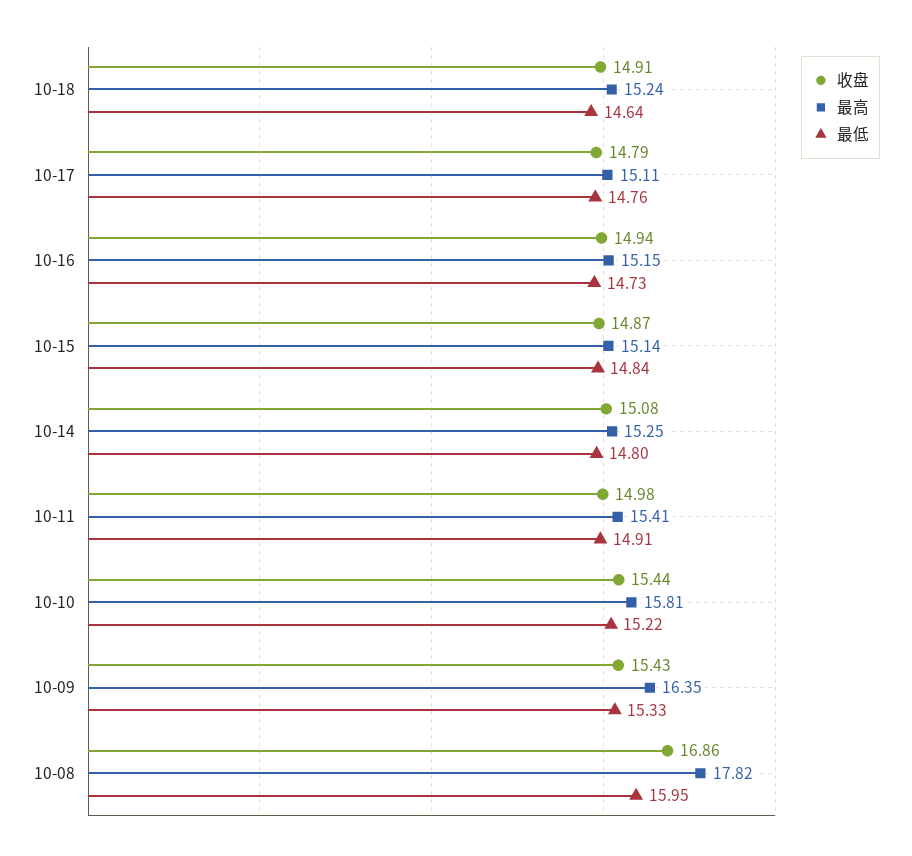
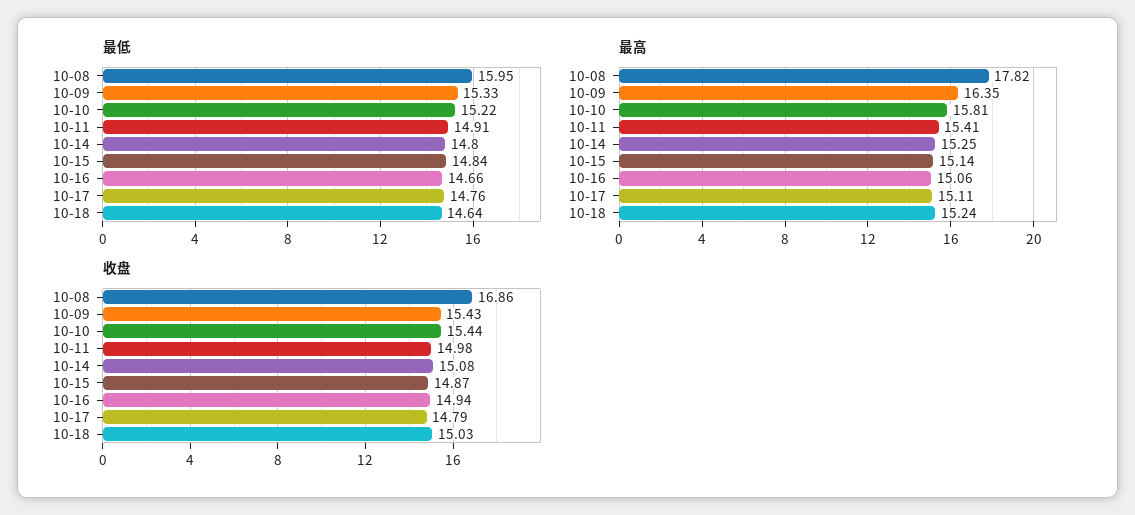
  {
    "收盘": {
-     "10-18": 14.91,
+     "10-18": 15.03,
      "10-17": 14.79,
      "10-16": 14.94,
      "10-15": 14.87,
      "10-14": 15.08,
      "10-11": 14.98,
      "10-10": 15.44,
      "10-09": 15.43,
      "10-08": 16.86
    },
    "最高": {
      "10-18": 15.24,
      "10-17": 15.11,
-     "10-16": 15.15,
+     "10-16": 15.06,
      "10-15": 15.14,
      "10-14": 15.25,
      "10-11": 15.41,
      "10-10": 15.81,
      "10-09": 16.35,
      "10-08": 17.82
    },
    "最低": {
      "10-18": 14.64,
      "10-17": 14.76,
-     "10-16": 14.73,
+     "10-16": 14.66,
      "10-15": 14.84,
      "10-14": 14.8,
      "10-11": 14.91,
      "10-10": 15.22,
      "10-09": 15.33,
      "10-08": 15.95
    }
  }

